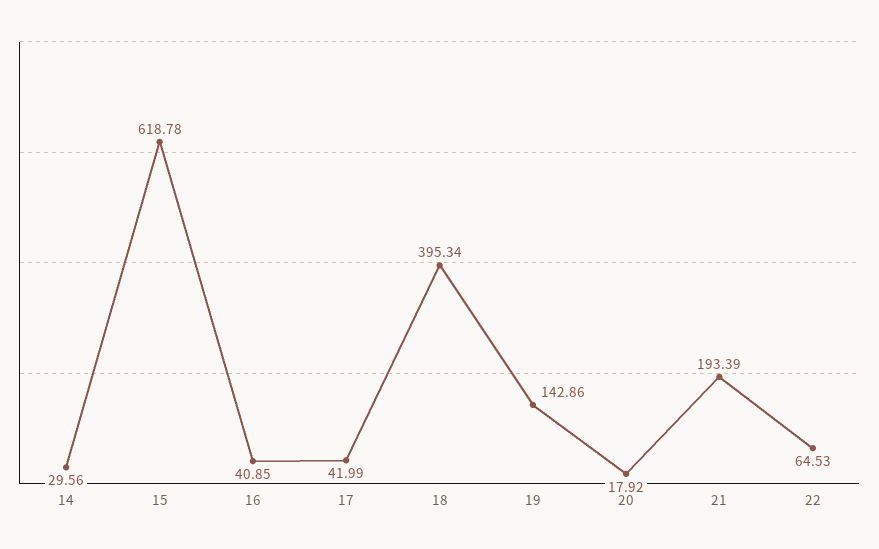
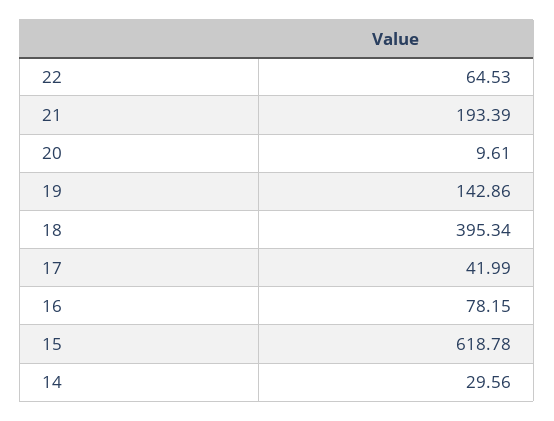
  {
    "14": 29.56,
    "15": 618.78,
-   "16": 40.85,
+   "16": 78.15,
    "17": 41.99,
    "18": 395.34,
    "19": 142.86,
-   "20": 17.92,
+   "20": 9.61,
    "21": 193.39,
    "22": 64.53
  }

